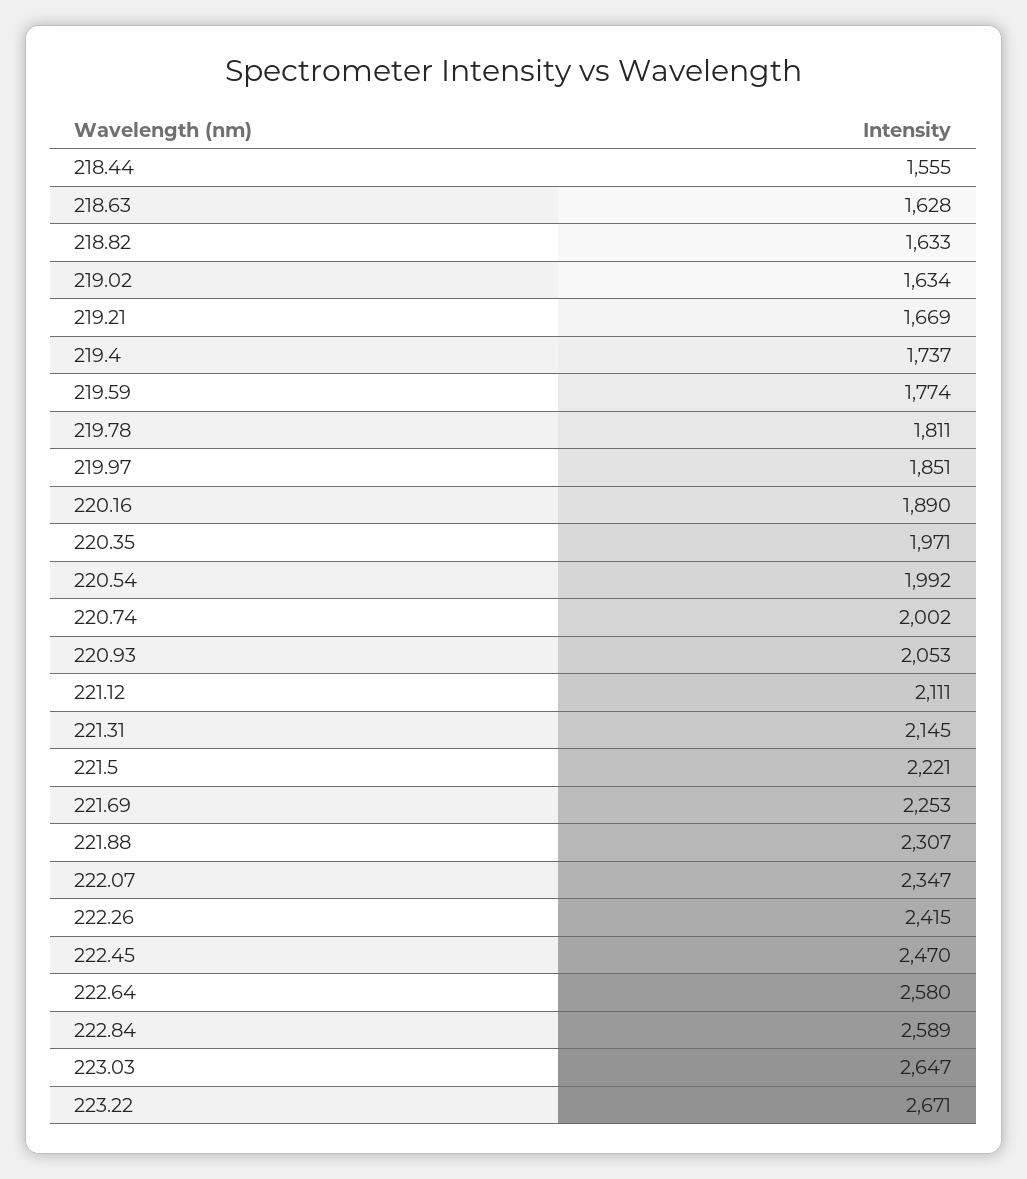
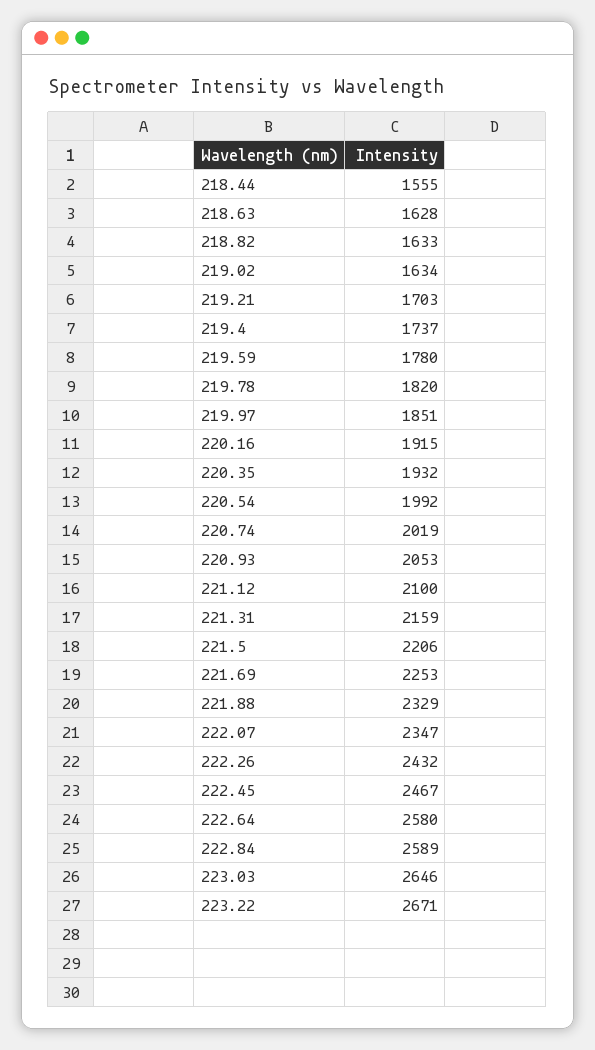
  {
    "218.44": 1555,
    "218.63": 1628,
    "218.82": 1633,
    "219.02": 1634,
-   "219.21": 1669,
+   "219.21": 1703,
    "219.4": 1737,
-   "219.59": 1774,
+   "219.59": 1780,
-   "219.78": 1811,
+   "219.78": 1820,
    "219.97": 1851,
-   "220.16": 1890,
+   "220.16": 1915,
-   "220.35": 1971,
+   "220.35": 1932,
    "220.54": 1992,
-   "220.74": 2002,
+   "220.74": 2019,
    "220.93": 2053,
-   "221.12": 2111,
+   "221.12": 2100,
-   "221.31": 2145,
+   "221.31": 2159,
-   "221.5": 2221,
+   "221.5": 2206,
    "221.69": 2253,
-   "221.88": 2307,
+   "221.88": 2329,
    "222.07": 2347,
-   "222.26": 2415,
+   "222.26": 2432,
-   "222.45": 2470,
+   "222.45": 2467,
    "222.64": 2580,
    "222.84": 2589,
-   "223.03": 2647,
+   "223.03": 2646,
    "223.22": 2671
  }

